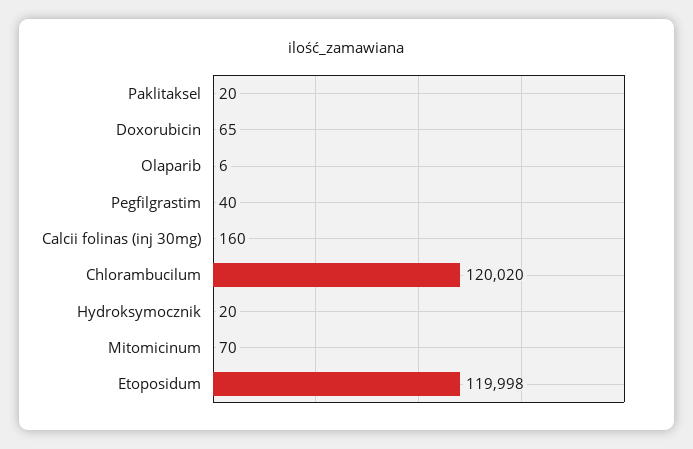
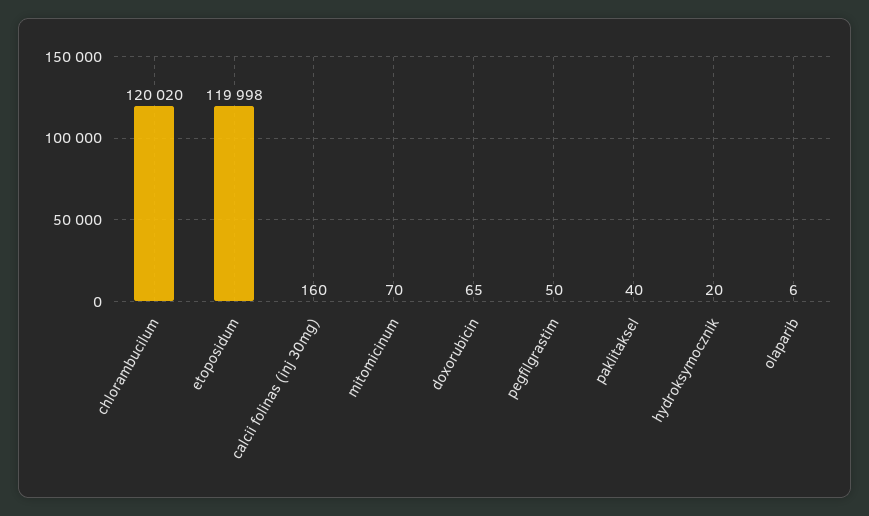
  {
-   "Paklitaksel": 20,
+   "Paklitaksel": 40,
    "Doxorubicin": 65,
    "Olaparib": 6,
-   "Pegfilgrastim": 40,
+   "Pegfilgrastim": 50,
    "Calcii folinas (inj 30mg)": 160,
    "Chlorambucilum": 120020,
    "Hydroksymocznik": 20,
    "Mitomicinum": 70,
    "Etoposidum": 119998
  }

